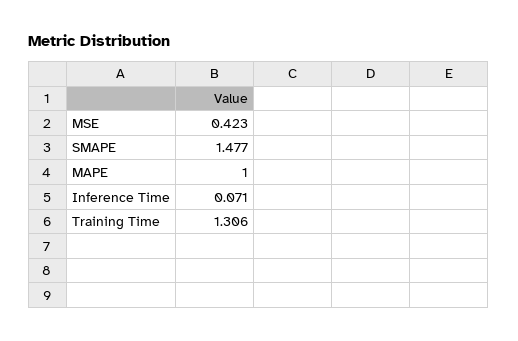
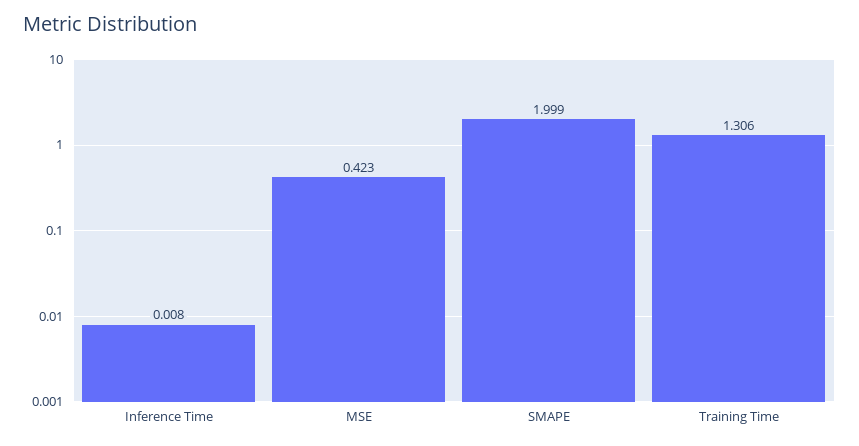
  {
    "MSE": 0.423,
-   "SMAPE": 1.477,
+   "SMAPE": 1.999,
-   "MAPE": 1,
-   "Inference Time": 0.071,
+   "Inference Time": 0.008,
    "Training Time": 1.306
  }

